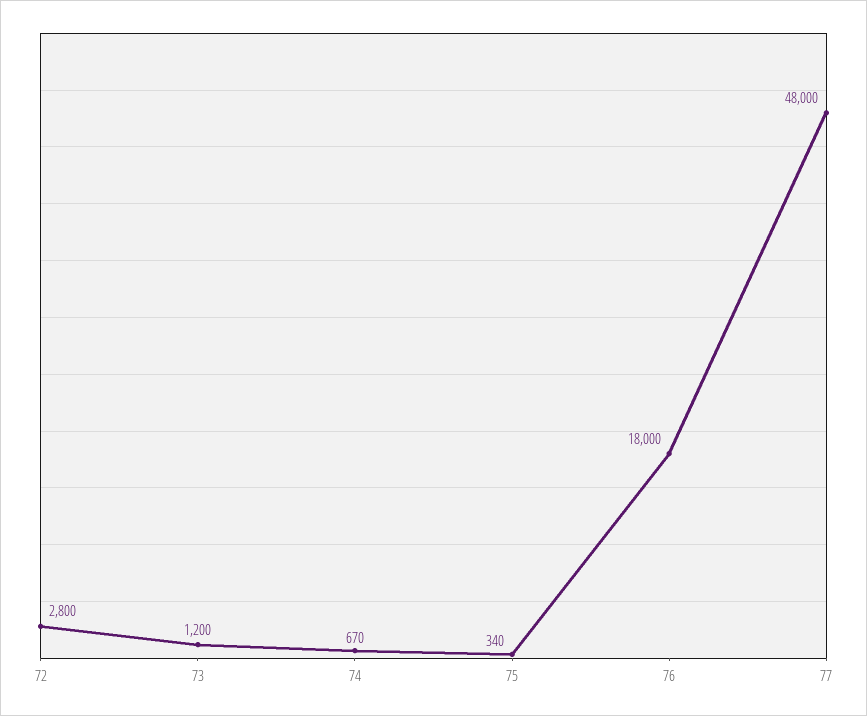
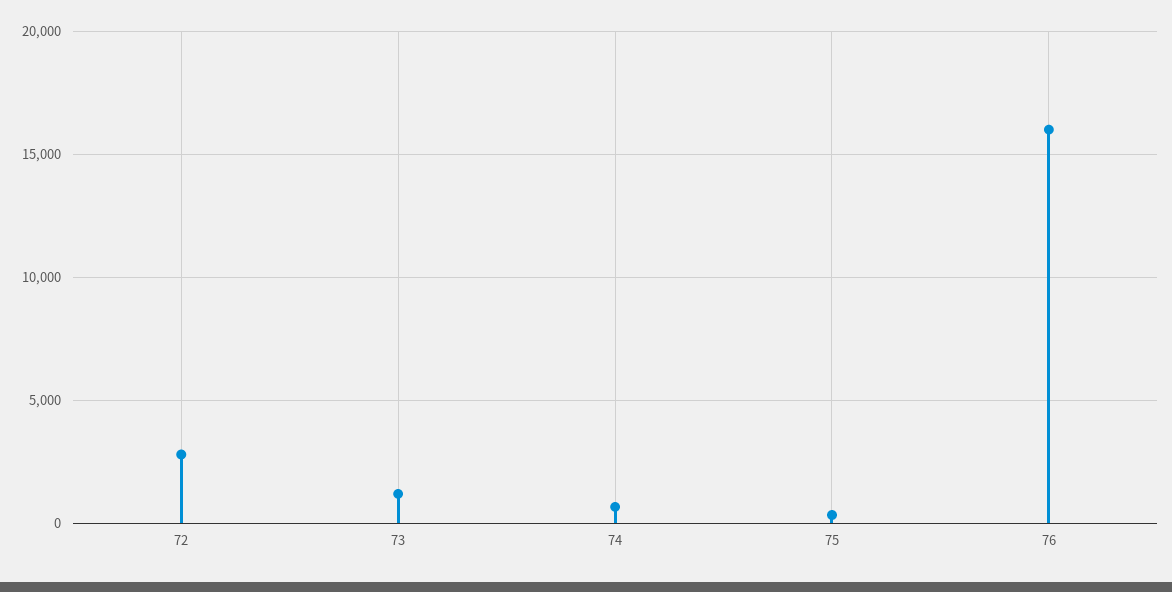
  {
    "72": 2800,
    "73": 1200,
    "74": 670,
    "75": 340,
-   "76": 18000,
+   "76": 16000
-   "77": 48000
  }

